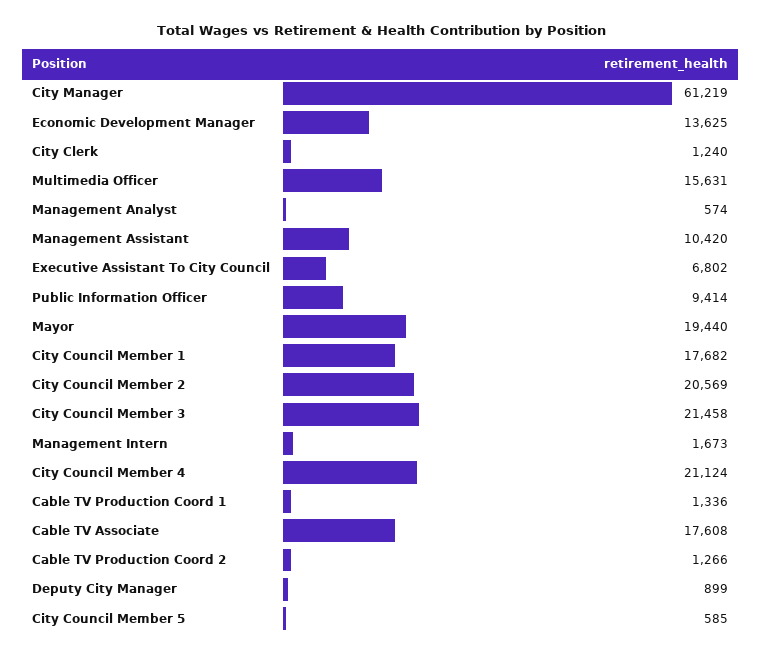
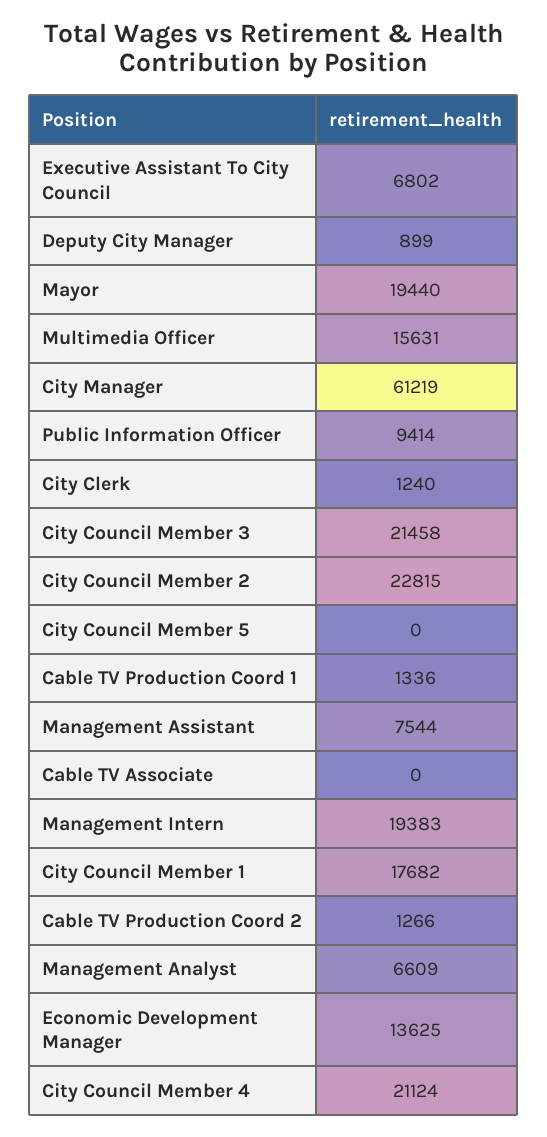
  {
    "City Manager": 61219,
    "Economic Development Manager": 13625,
    "City Clerk": 1240,
    "Multimedia Officer": 15631,
-   "Management Analyst": 574,
+   "Management Analyst": 6609,
-   "Management Assistant": 10420,
+   "Management Assistant": 7544,
    "Executive Assistant To City Council": 6802,
    "Public Information Officer": 9414,
    "Mayor": 19440,
    "City Council Member 1": 17682,
-   "City Council Member 2": 20569,
+   "City Council Member 2": 22815,
    "City Council Member 3": 21458,
-   "Management Intern": 1673,
+   "Management Intern": 19383,
    "City Council Member 4": 21124,
    "Cable TV Production Coord 1": 1336,
-   "Cable TV Associate": 17608,
+   "Cable TV Associate": 0,
    "Cable TV Production Coord 2": 1266,
    "Deputy City Manager": 899,
-   "City Council Member 5": 585
+   "City Council Member 5": 0
  }

